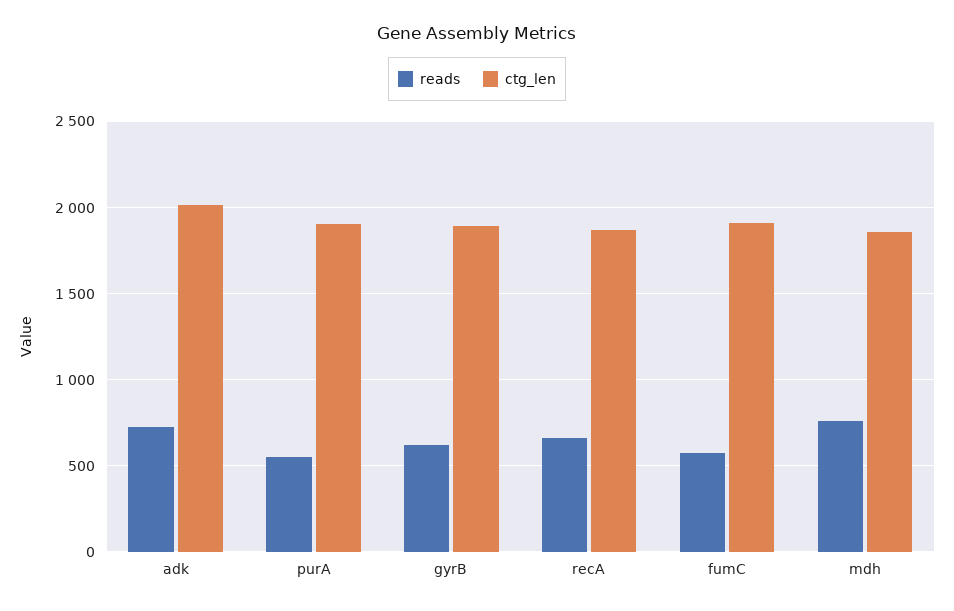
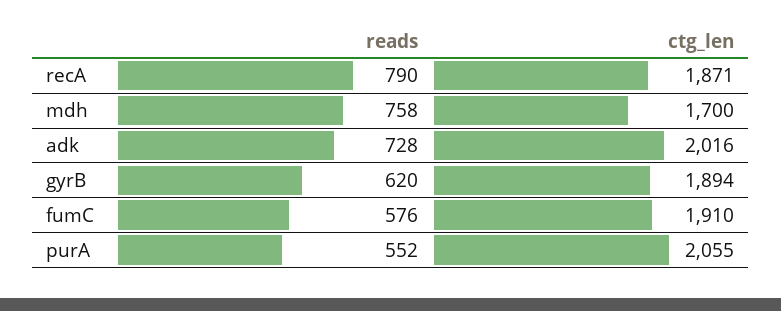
  {
    "reads": {
      "adk": 728,
      "purA": 552,
      "gyrB": 620,
-     "recA": 650,
+     "recA": 790,
      "fumC": 576,
      "mdh": 758
    },
    "ctg_len": {
      "adk": 2016,
-     "purA": 1900,
+     "purA": 2055,
      "gyrB": 1894,
      "recA": 1871,
      "fumC": 1910,
-     "mdh": 1850
+     "mdh": 1700
    }
  }

